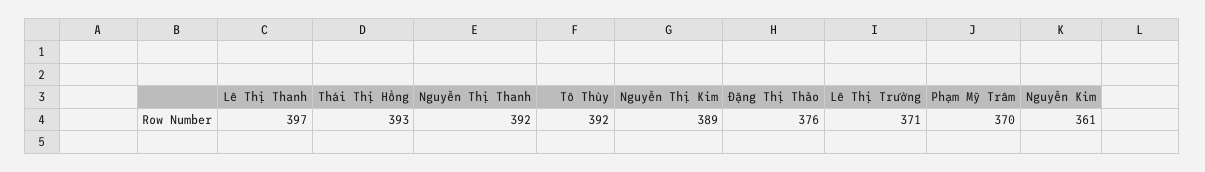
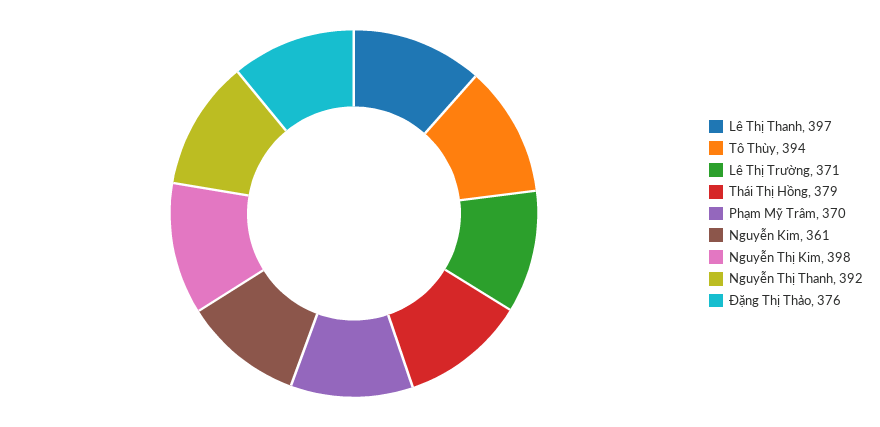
  {
    "Lê Thị Thanh": 397,
-   "Thái Thị Hồng": 393,
+   "Thái Thị Hồng": 379,
    "Nguyễn Thị Thanh": 392,
-   "Tô Thùy": 392,
+   "Tô Thùy": 394,
-   "Nguyễn Thị Kim": 389,
+   "Nguyễn Thị Kim": 398,
    "Đặng Thị Thảo": 376,
    "Lê Thị Trường": 371,
    "Phạm Mỹ Trâm": 370,
    "Nguyễn Kim": 361
  }

